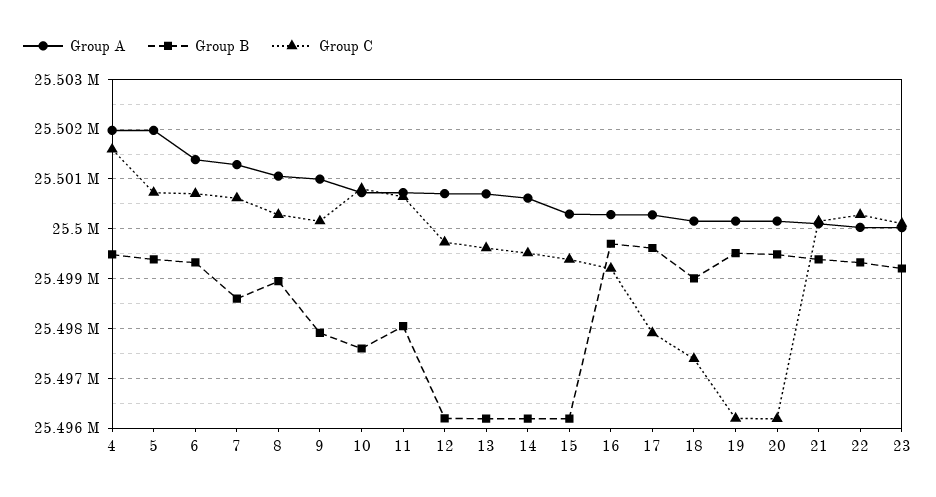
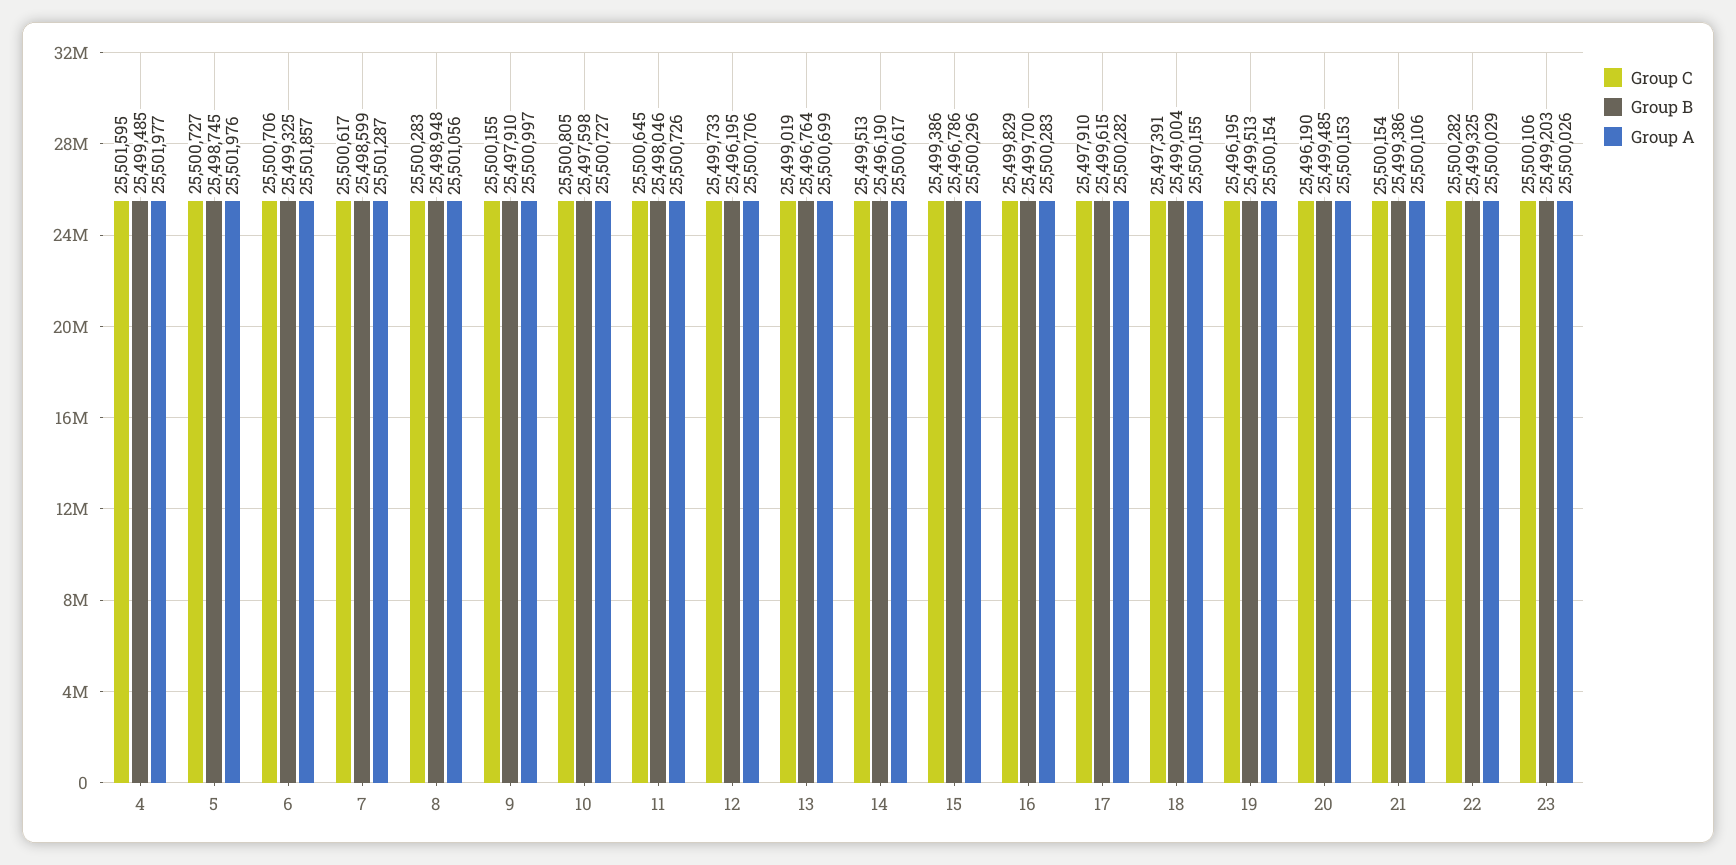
  {
    "Group A": {
      "4": 25501977,
      "5": 25501976,
-     "6": 25501400,
+     "6": 25501857,
      "7": 25501287,
      "8": 25501056,
      "9": 25500997,
      "10": 25500727,
      "11": 25500726,
      "12": 25500706,
      "13": 25500699,
      "14": 25500617,
      "15": 25500296,
      "16": 25500283,
      "17": 25500282,
      "18": 25500155,
      "19": 25500154,
      "20": 25500153,
      "21": 25500106,
      "22": 25500029,
      "23": 25500026
    },
    "Group B": {
      "4": 25499485,
-     "5": 25499400,
+     "5": 25498745,
      "6": 25499325,
      "7": 25498599,
      "8": 25498948,
      "9": 25497910,
      "10": 25497598,
      "11": 25498046,
      "12": 25496195,
-     "13": 25496200,
+     "13": 25496764,
      "14": 25496190,
-     "15": 25496200,
+     "15": 25496786,
      "16": 25499700,
      "17": 25499615,
      "18": 25499004,
      "19": 25499513,
      "20": 25499485,
      "21": 25499386,
      "22": 25499325,
      "23": 25499203
    },
    "Group C": {
      "4": 25501595,
      "5": 25500727,
      "6": 25500706,
      "7": 25500617,
      "8": 25500283,
      "9": 25500155,
      "10": 25500805,
      "11": 25500645,
      "12": 25499733,
-     "13": 25499600,
+     "13": 25499019,
      "14": 25499513,
      "15": 25499386,
-     "16": 25499200,
+     "16": 25499829,
      "17": 25497910,
      "18": 25497391,
      "19": 25496195,
      "20": 25496190,
      "21": 25500154,
      "22": 25500282,
      "23": 25500106
    }
  }

